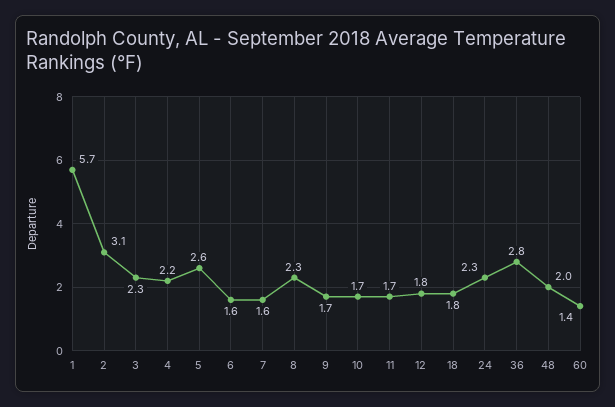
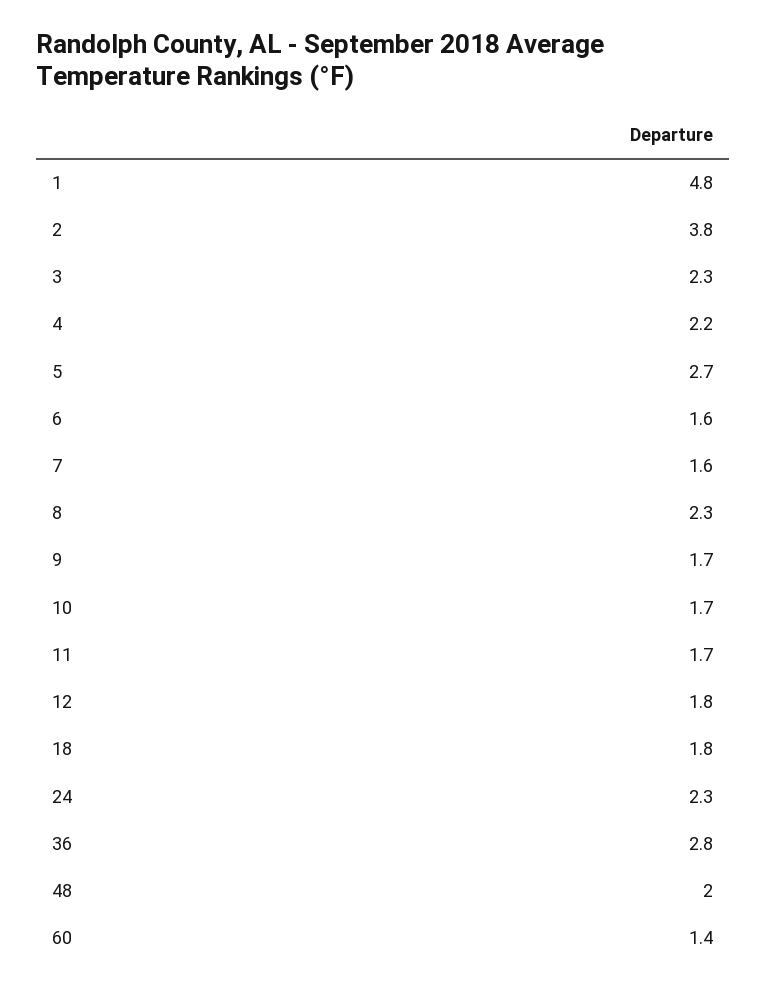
  {
-   "1": 5.7,
+   "1": 4.8,
-   "2": 3.1,
+   "2": 3.8,
    "3": 2.3,
    "4": 2.2,
-   "5": 2.6,
+   "5": 2.7,
    "6": 1.6,
    "7": 1.6,
    "8": 2.3,
    "9": 1.7,
    "10": 1.7,
    "11": 1.7,
    "12": 1.8,
    "18": 1.8,
    "24": 2.3,
    "36": 2.8,
    "48": 2,
    "60": 1.4
  }

